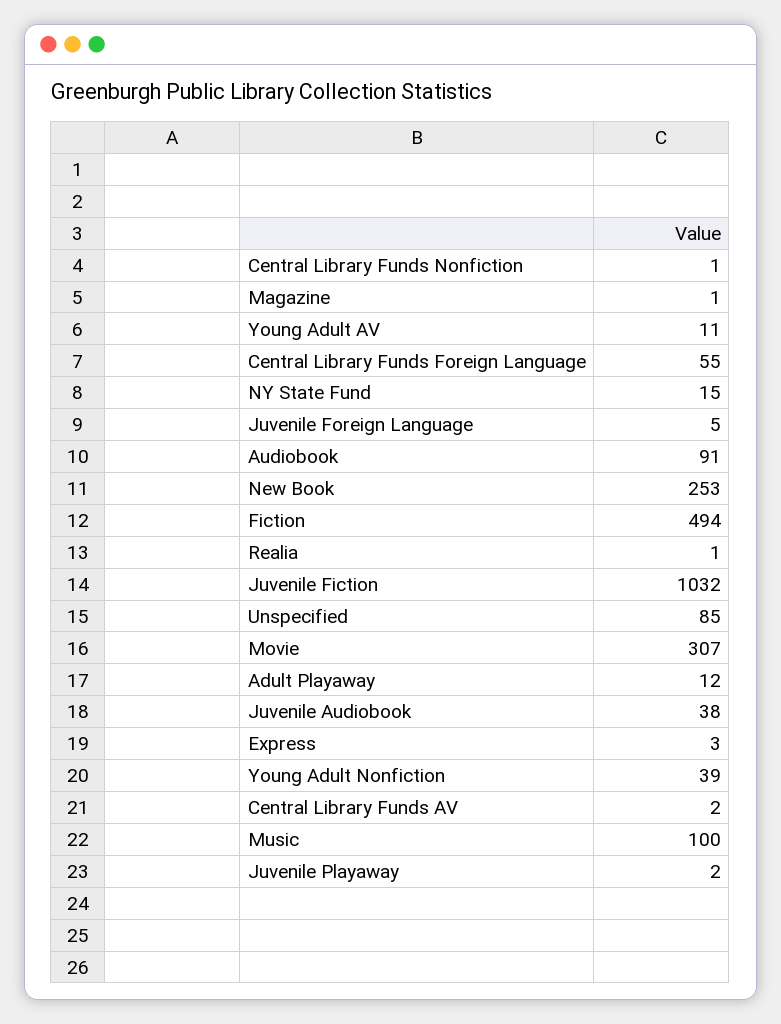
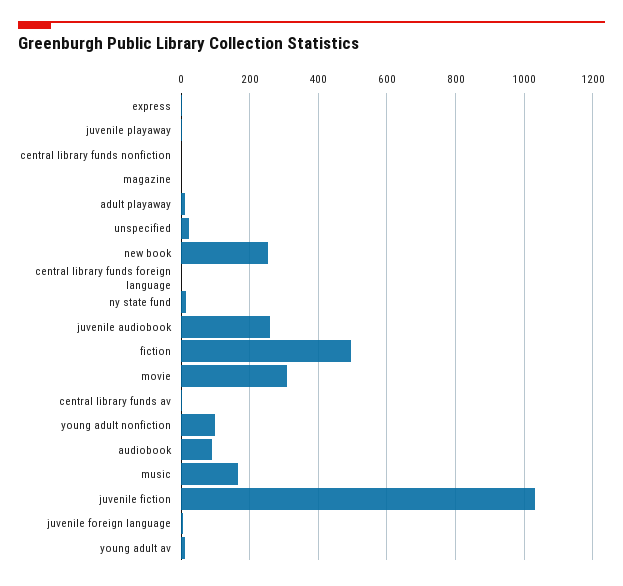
  {
    "Central Library Funds Nonfiction": 1,
    "Magazine": 1,
    "Young Adult AV": 11,
-   "Central Library Funds Foreign Language": 55,
+   "Central Library Funds Foreign Language": 0,
    "NY State Fund": 15,
    "Juvenile Foreign Language": 5,
    "Audiobook": 91,
    "New Book": 253,
    "Fiction": 494,
-   "Realia": 1,
    "Juvenile Fiction": 1032,
-   "Unspecified": 85,
+   "Unspecified": 20,
    "Movie": 307,
    "Adult Playaway": 12,
-   "Juvenile Audiobook": 38,
+   "Juvenile Audiobook": 260,
    "Express": 3,
-   "Young Adult Nonfiction": 39,
+   "Young Adult Nonfiction": 100,
    "Central Library Funds AV": 2,
-   "Music": 100,
+   "Music": 160,
    "Juvenile Playaway": 2
  }

